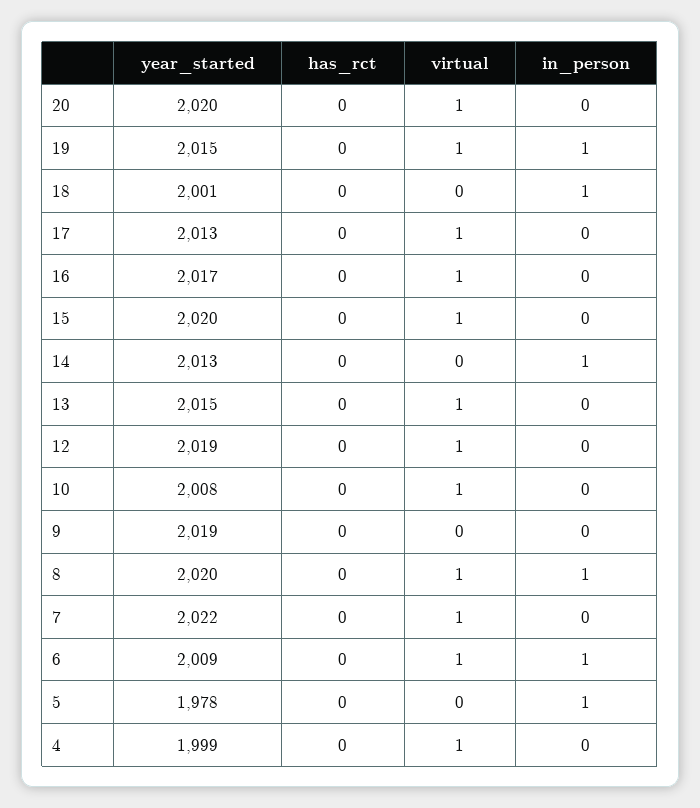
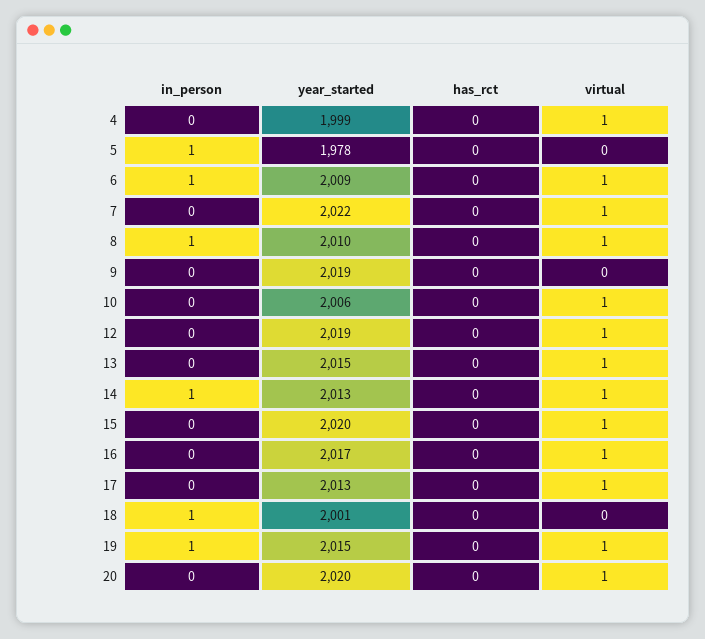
  {
    "year_started": {
      "20": 2020,
      "19": 2015,
      "18": 2001,
      "17": 2013,
      "16": 2017,
      "15": 2020,
      "14": 2013,
      "13": 2015,
      "12": 2019,
-     "10": 2008,
+     "10": 2006,
      "9": 2019,
-     "8": 2020,
+     "8": 2010,
      "7": 2022,
      "6": 2009,
      "5": 1978,
      "4": 1999
    },
    "has_rct": {
      "20": 0,
      "19": 0,
      "18": 0,
      "17": 0,
      "16": 0,
      "15": 0,
      "14": 0,
      "13": 0,
      "12": 0,
      "10": 0,
      "9": 0,
      "8": 0,
      "7": 0,
      "6": 0,
      "5": 0,
      "4": 0
    },
    "virtual": {
      "20": 1,
      "19": 1,
      "18": 0,
      "17": 1,
      "16": 1,
      "15": 1,
-     "14": 0,
+     "14": 1,
      "13": 1,
      "12": 1,
      "10": 1,
      "9": 0,
      "8": 1,
      "7": 1,
      "6": 1,
      "5": 0,
      "4": 1
    },
    "in_person": {
      "20": 0,
      "19": 1,
      "18": 1,
      "17": 0,
      "16": 0,
      "15": 0,
      "14": 1,
      "13": 0,
      "12": 0,
      "10": 0,
      "9": 0,
      "8": 1,
      "7": 0,
      "6": 1,
      "5": 1,
      "4": 0
    }
  }

